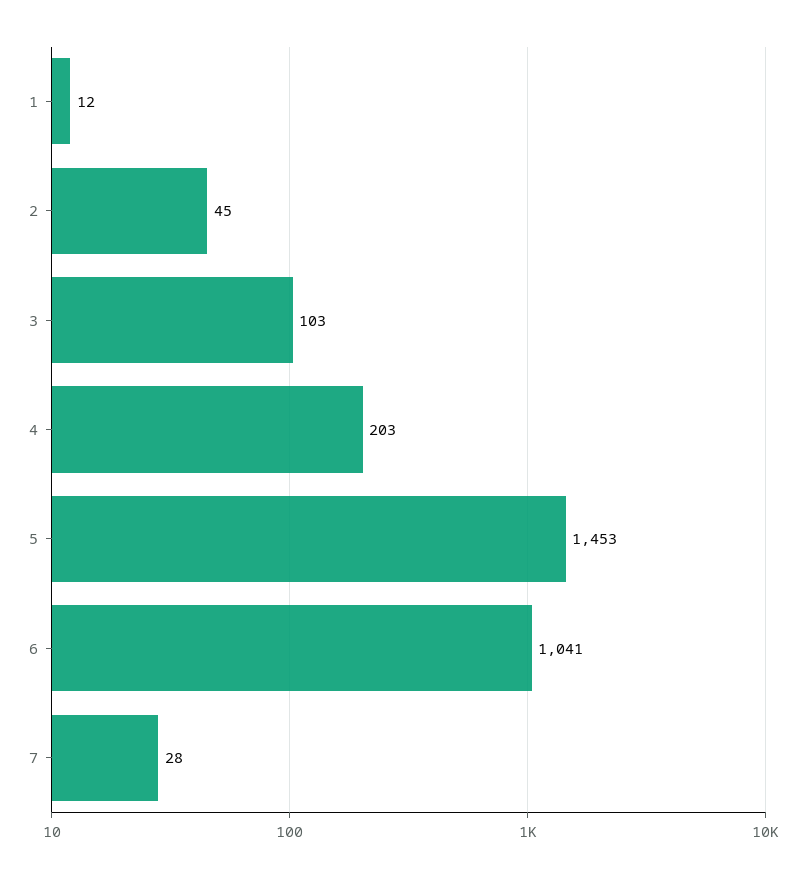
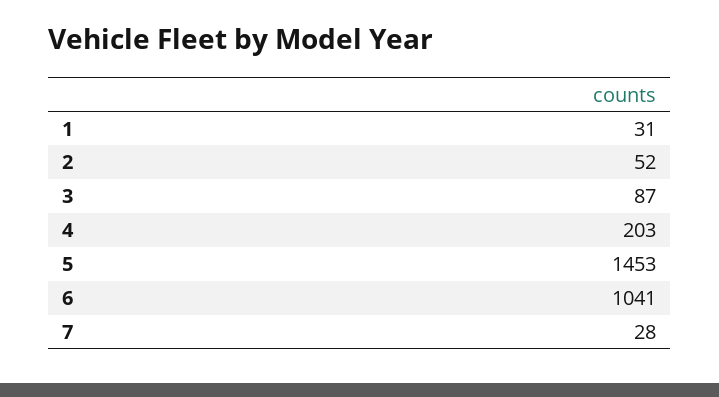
  {
-   "1": 12,
+   "1": 31,
-   "2": 45,
+   "2": 52,
-   "3": 103,
+   "3": 87,
    "4": 203,
    "5": 1453,
    "6": 1041,
    "7": 28
  }

